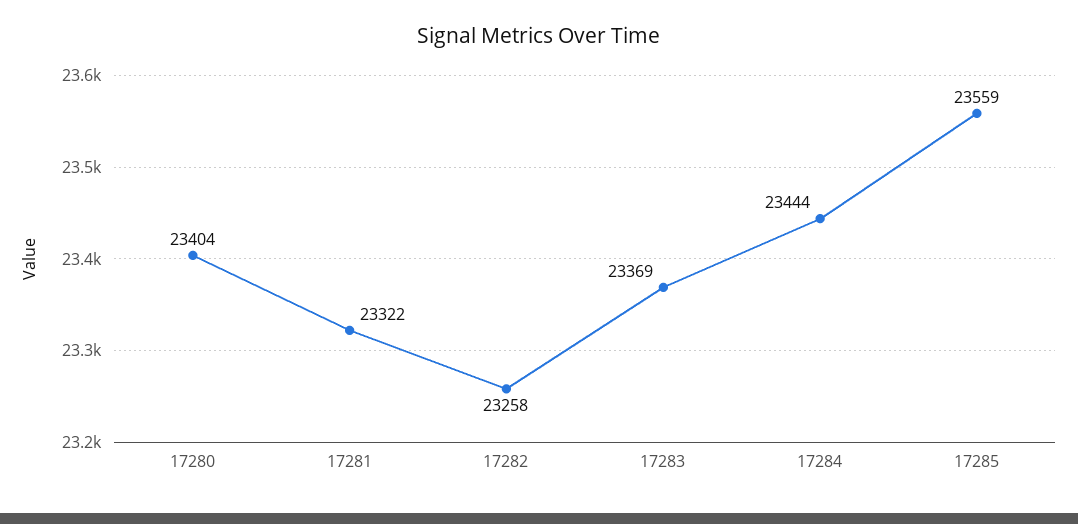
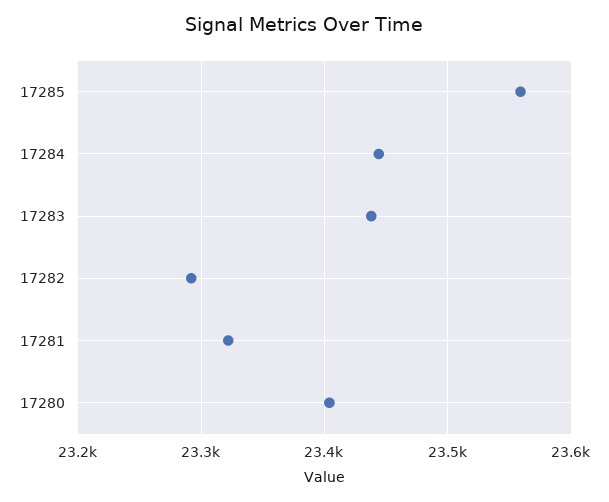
  {
    "17280": 23404,
    "17281": 23322,
-   "17282": 23258,
+   "17282": 23290,
-   "17283": 23369,
+   "17283": 23440,
    "17284": 23444,
    "17285": 23559
  }

